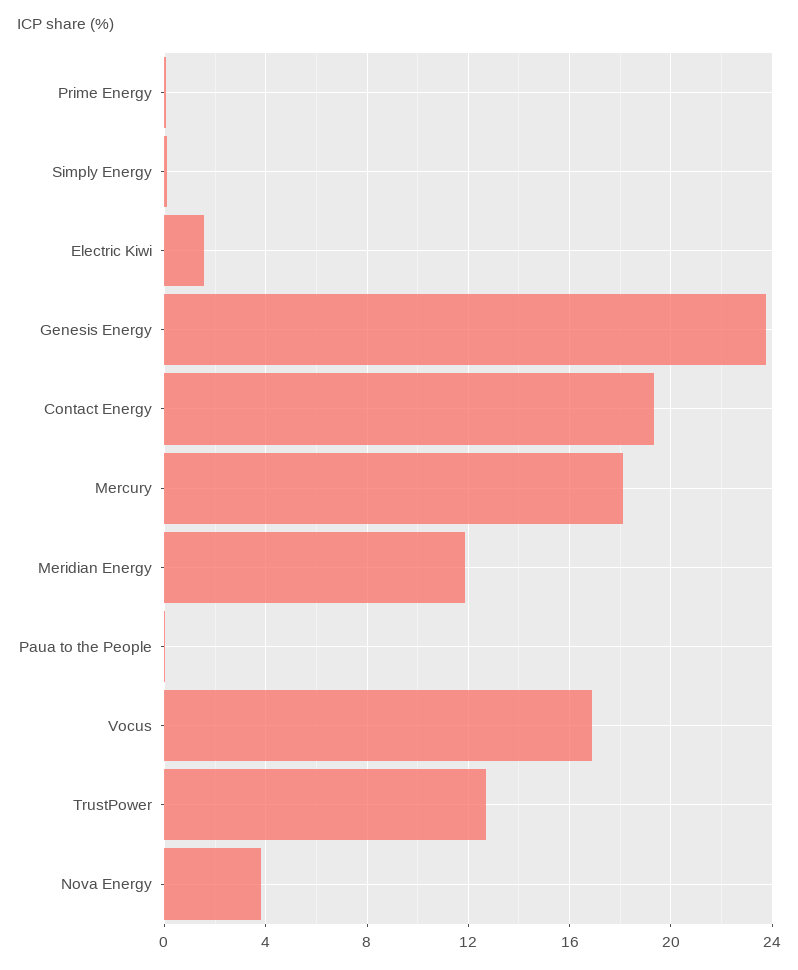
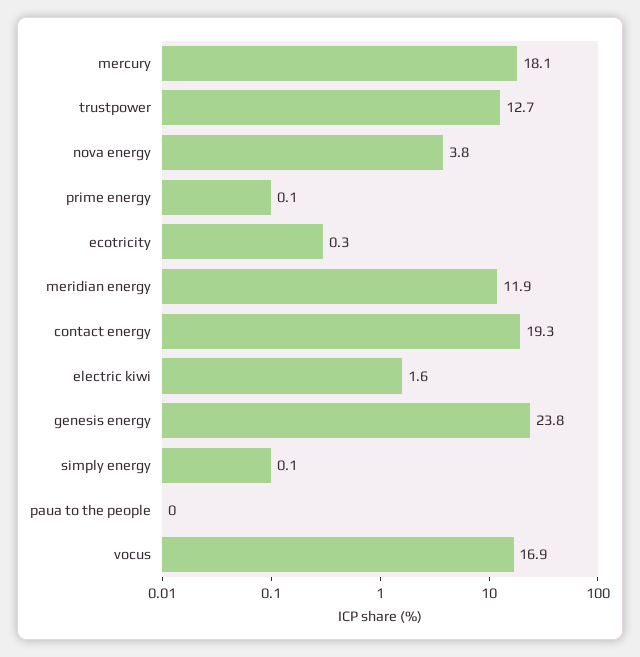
  {
    "Prime Energy": 0.1,
    "Simply Energy": 0.1,
    "Electric Kiwi": 1.6,
    "Genesis Energy": 23.8,
    "Contact Energy": 19.3,
    "Mercury": 18.1,
    "Meridian Energy": 11.9,
    "Paua to the People": 0,
    "Vocus": 16.9,
    "TrustPower": 12.7,
-   "Nova Energy": 3.8
+   "Nova Energy": 3.8,
+   "ecotricity": 0.3
  }

